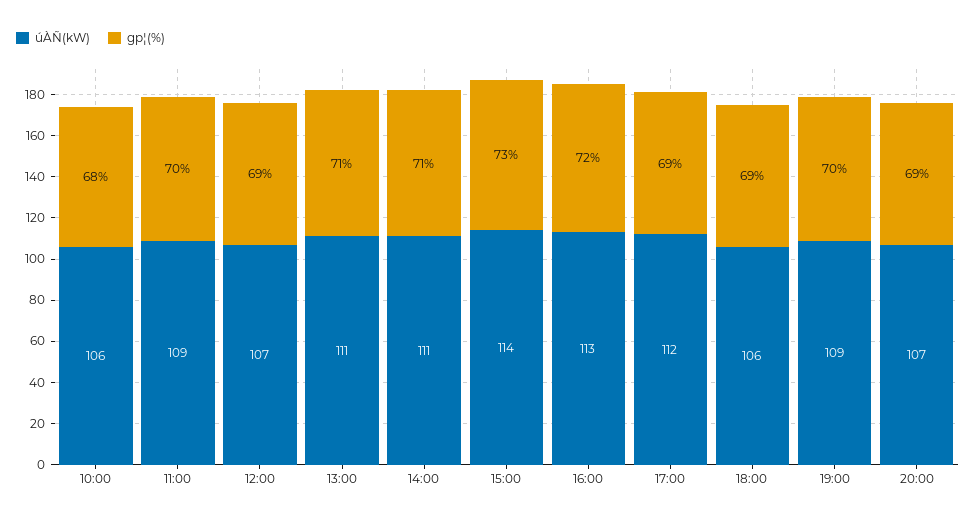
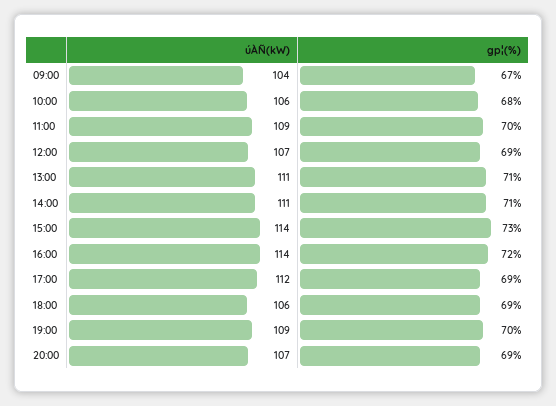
  {
    "úÀÑ(kW)": {
      "10:00": 106,
      "11:00": 109,
      "12:00": 107,
      "13:00": 111,
      "14:00": 111,
      "15:00": 114,
-     "16:00": 113,
+     "16:00": 114,
      "17:00": 112,
      "18:00": 106,
      "19:00": 109,
-     "20:00": 107
+     "20:00": 107,
+     "09:00": 104
    },
    "gp¦(%)": {
      "10:00": 68,
      "11:00": 70,
      "12:00": 69,
      "13:00": 71,
      "14:00": 71,
      "15:00": 73,
      "16:00": 72,
      "17:00": 69,
      "18:00": 69,
      "19:00": 70,
-     "20:00": 69
+     "20:00": 69,
+     "09:00": 67
    }
  }

